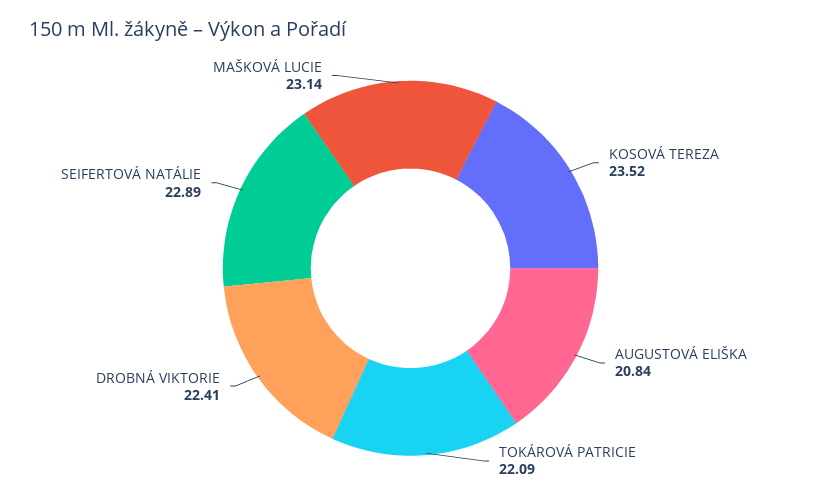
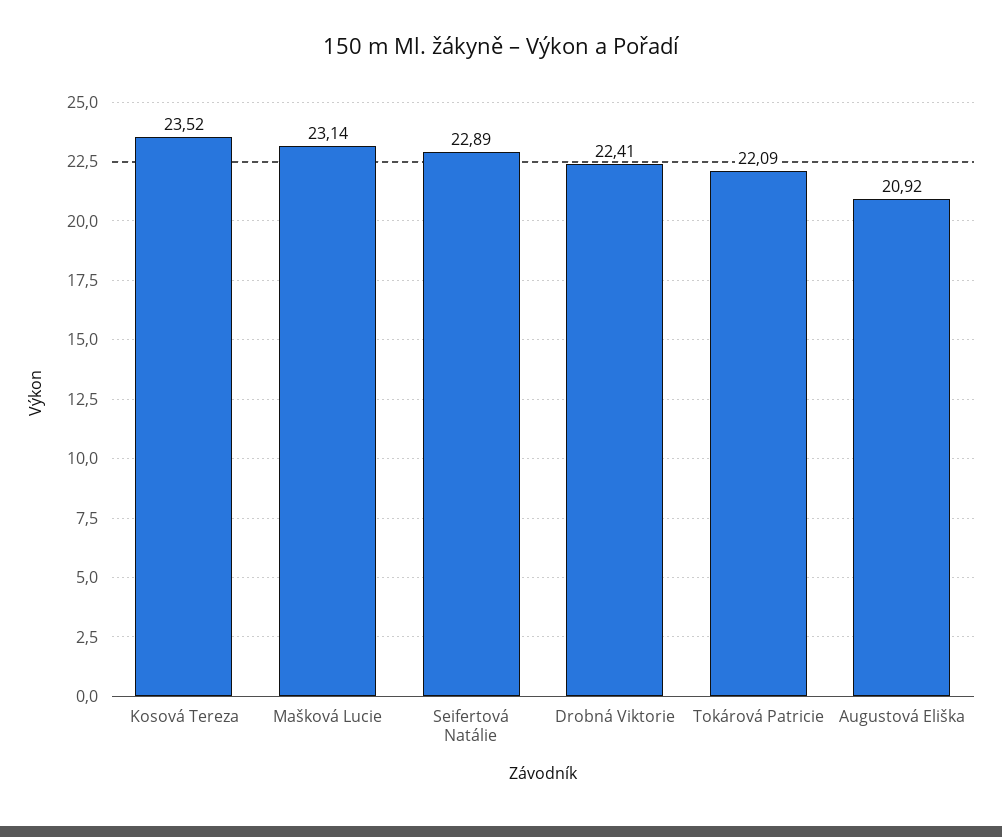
  {
    "KOSOVÁ TEREZA": 23.52,
-   "AUGUSTOVÁ ELIŠKA": 20.84,
+   "AUGUSTOVÁ ELIŠKA": 20.92,
    "TOKÁROVÁ PATRICIE": 22.09,
    "DROBNÁ VIKTORIE": 22.41,
    "SEIFERTOVÁ NATÁLIE": 22.89,
    "MAŠKOVÁ LUCIE": 23.14
  }

